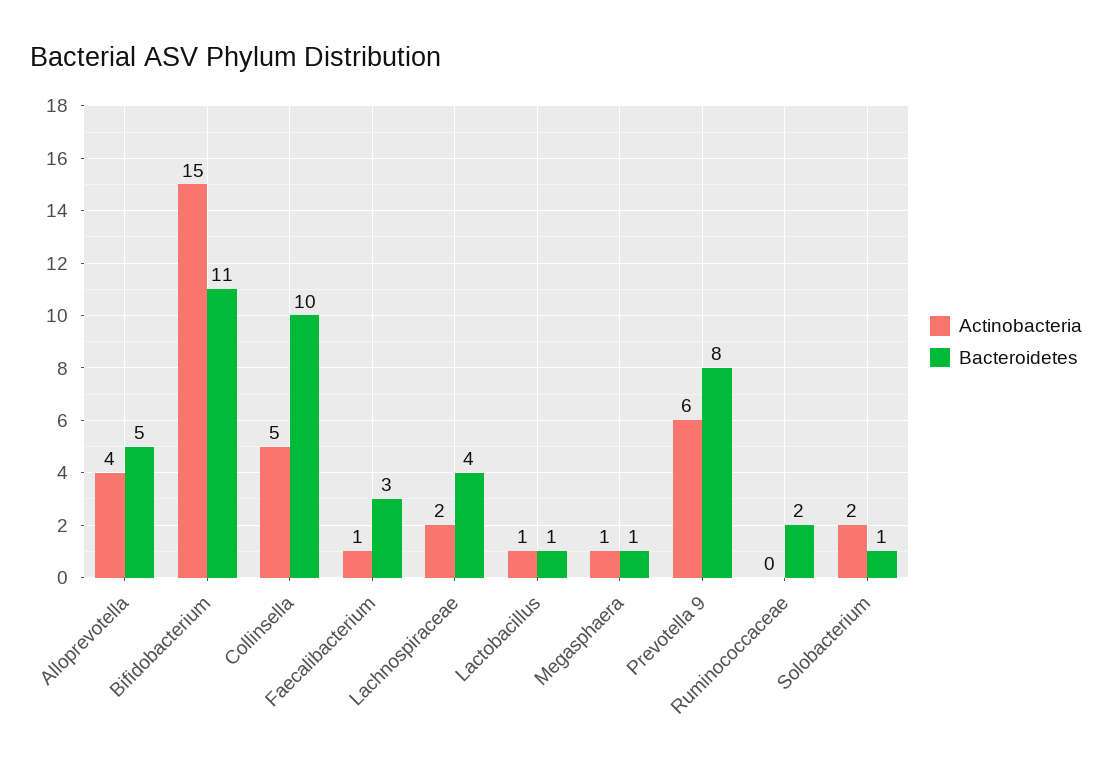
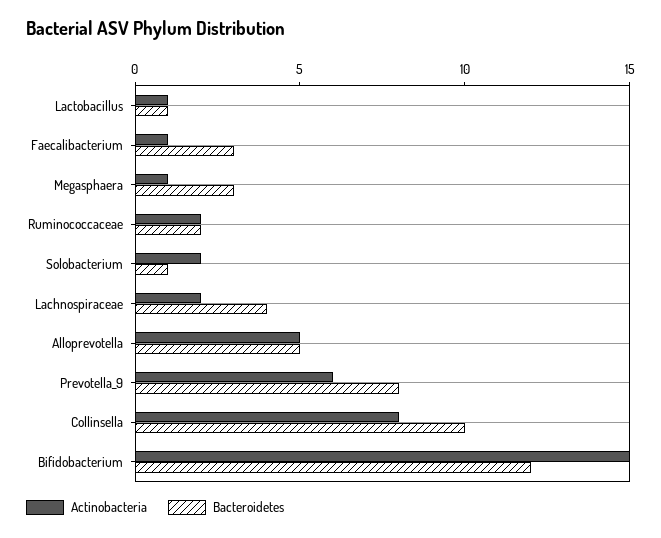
  {
    "Actinobacteria": {
-     "Alloprevotella": 4,
+     "Alloprevotella": 5,
      "Bifidobacterium": 15,
-     "Collinsella": 5,
+     "Collinsella": 8,
      "Faecalibacterium": 1,
      "Lachnospiraceae": 2,
      "Lactobacillus": 1,
      "Megasphaera": 1,
      "Prevotella 9": 6,
-     "Ruminococcaceae": 0,
+     "Ruminococcaceae": 2,
      "Solobacterium": 2
    },
    "Bacteroidetes": {
      "Alloprevotella": 5,
-     "Bifidobacterium": 11,
+     "Bifidobacterium": 12,
      "Collinsella": 10,
      "Faecalibacterium": 3,
      "Lachnospiraceae": 4,
      "Lactobacillus": 1,
-     "Megasphaera": 1,
+     "Megasphaera": 3,
      "Prevotella 9": 8,
      "Ruminococcaceae": 2,
      "Solobacterium": 1
    }
  }

